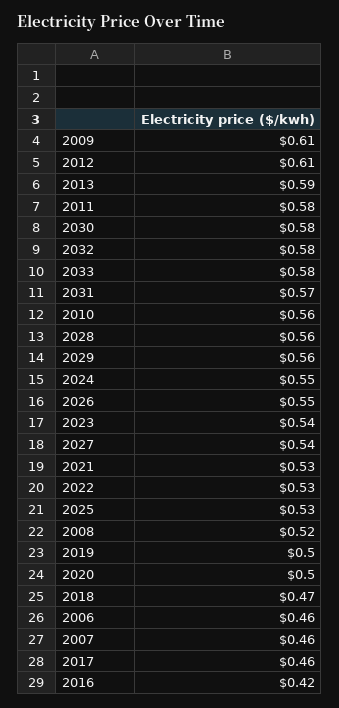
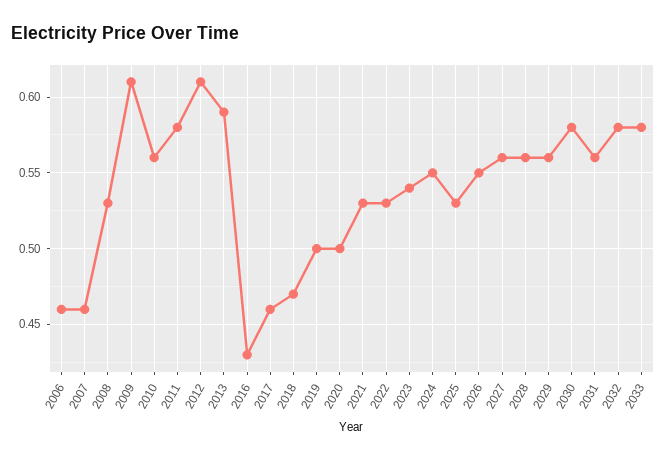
  {
    "2009": 0.61,
    "2012": 0.61,
    "2013": 0.59,
    "2011": 0.58,
    "2030": 0.58,
    "2032": 0.58,
    "2033": 0.58,
-   "2031": 0.57,
+   "2031": 0.56,
    "2010": 0.56,
    "2028": 0.56,
    "2029": 0.56,
    "2024": 0.55,
    "2026": 0.55,
    "2023": 0.54,
-   "2027": 0.54,
+   "2027": 0.56,
    "2021": 0.53,
    "2022": 0.53,
    "2025": 0.53,
-   "2008": 0.52,
+   "2008": 0.53,
    "2019": 0.5,
    "2020": 0.5,
    "2018": 0.47,
    "2006": 0.46,
    "2007": 0.46,
    "2017": 0.46,
-   "2016": 0.42
+   "2016": 0.43
  }

